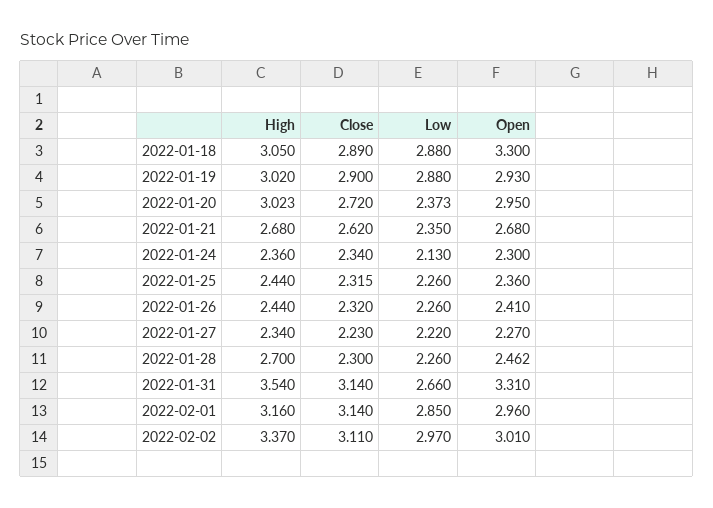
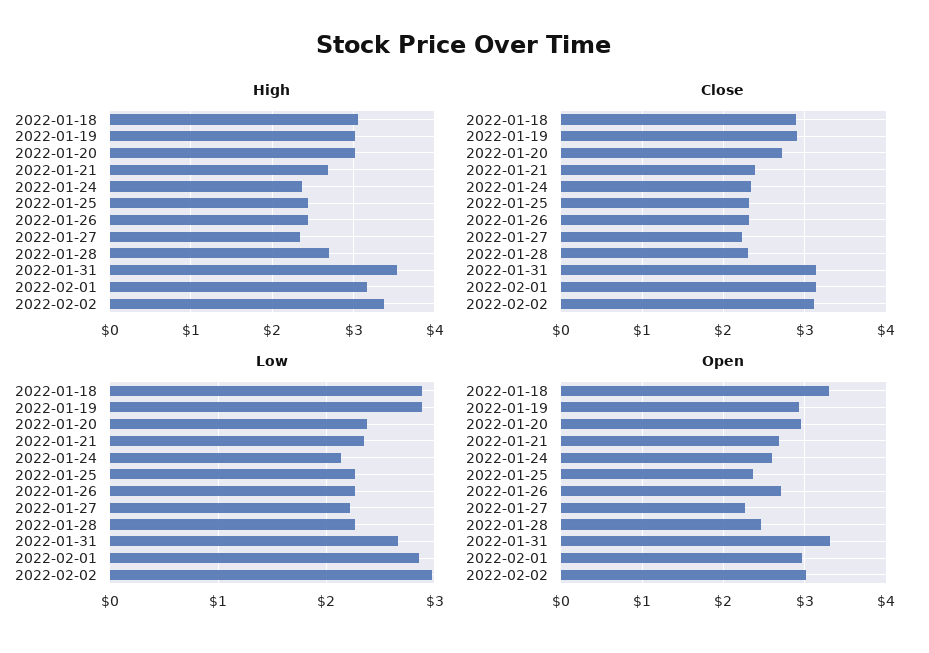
  {
    "High": {
      "2022-01-18": 3.05,
      "2022-01-19": 3.02,
      "2022-01-20": 3.023,
      "2022-01-21": 2.68,
      "2022-01-24": 2.36,
      "2022-01-25": 2.44,
      "2022-01-26": 2.44,
      "2022-01-27": 2.34,
      "2022-01-28": 2.7,
      "2022-01-31": 3.54,
      "2022-02-01": 3.16,
      "2022-02-02": 3.37
    },
    "Close": {
      "2022-01-18": 2.89,
      "2022-01-19": 2.9,
      "2022-01-20": 2.72,
-     "2022-01-21": 2.62,
+     "2022-01-21": 2.4,
      "2022-01-24": 2.34,
      "2022-01-25": 2.315,
      "2022-01-26": 2.32,
      "2022-01-27": 2.23,
      "2022-01-28": 2.3,
      "2022-01-31": 3.14,
      "2022-02-01": 3.14,
      "2022-02-02": 3.11
    },
    "Low": {
      "2022-01-18": 2.88,
      "2022-01-19": 2.88,
      "2022-01-20": 2.373,
      "2022-01-21": 2.35,
      "2022-01-24": 2.13,
      "2022-01-25": 2.26,
      "2022-01-26": 2.26,
      "2022-01-27": 2.22,
      "2022-01-28": 2.26,
      "2022-01-31": 2.66,
      "2022-02-01": 2.85,
      "2022-02-02": 2.97
    },
    "Open": {
      "2022-01-18": 3.3,
      "2022-01-19": 2.93,
      "2022-01-20": 2.95,
      "2022-01-21": 2.68,
-     "2022-01-24": 2.3,
+     "2022-01-24": 2.6,
      "2022-01-25": 2.36,
-     "2022-01-26": 2.41,
+     "2022-01-26": 2.7,
      "2022-01-27": 2.27,
      "2022-01-28": 2.462,
      "2022-01-31": 3.31,
      "2022-02-01": 2.96,
      "2022-02-02": 3.01
    }
  }

